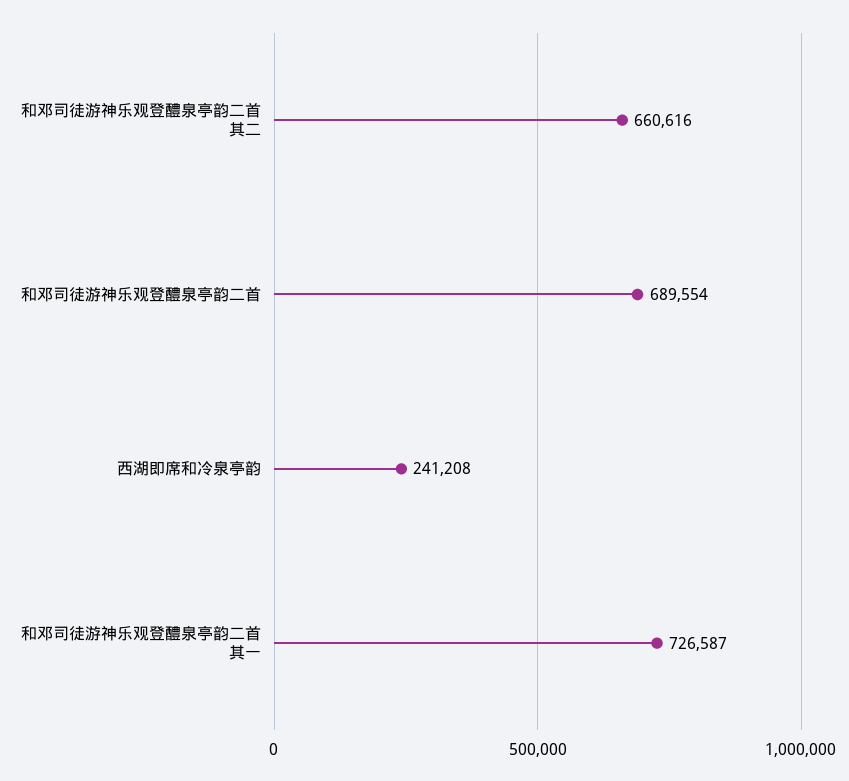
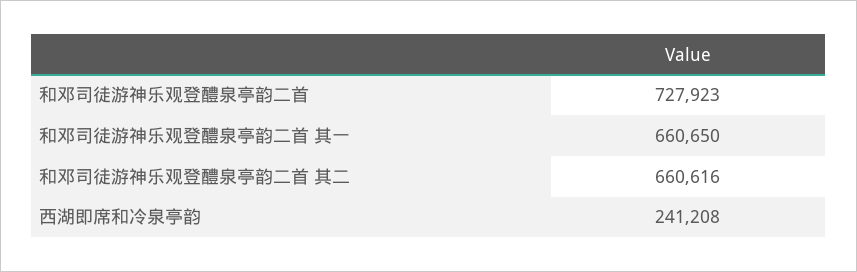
  {
    "和邓司徒游神乐观登醴泉亭韵二首 其二": 660616,
-   "和邓司徒游神乐观登醴泉亭韵二首": 689554,
+   "和邓司徒游神乐观登醴泉亭韵二首": 727923,
    "西湖即席和冷泉亭韵": 241208,
-   "和邓司徒游神乐观登醴泉亭韵二首 其一": 726587
+   "和邓司徒游神乐观登醴泉亭韵二首 其一": 660650
  }

